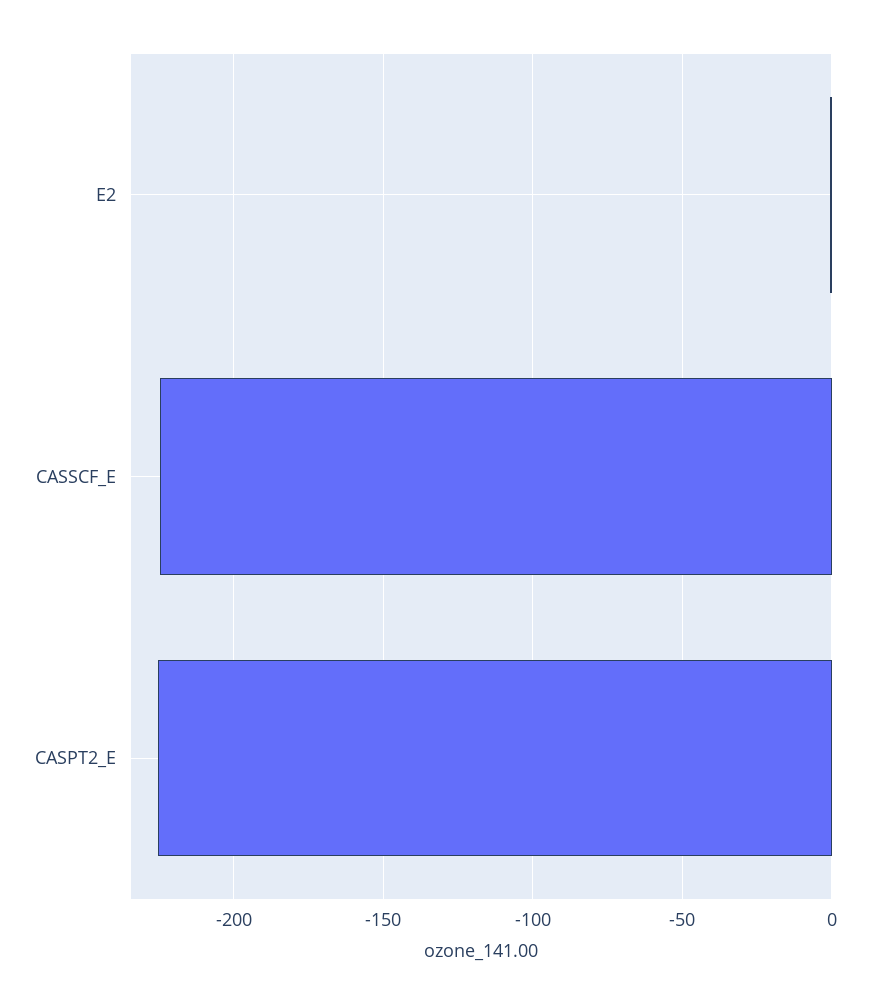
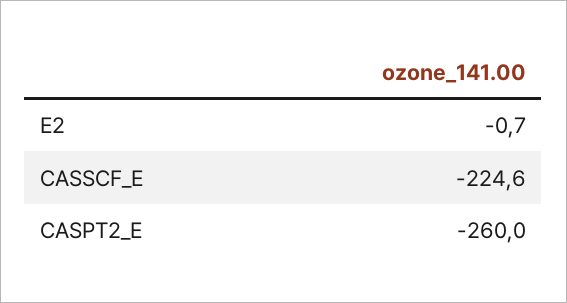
  {
    "E2": -0.7,
    "CASSCF_E": -224.6,
-   "CASPT2_E": -225
+   "CASPT2_E": -260
  }

